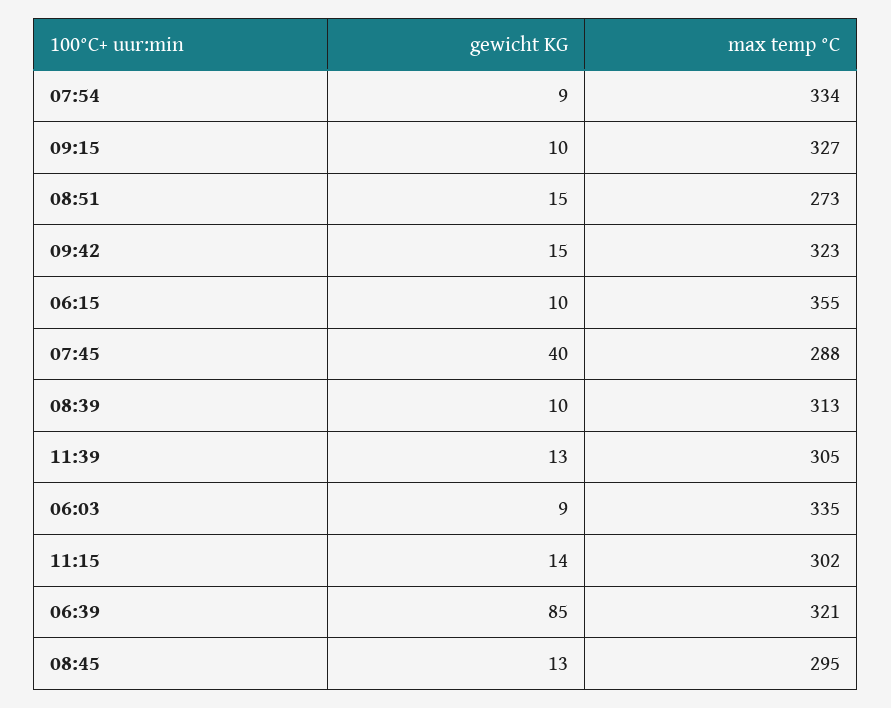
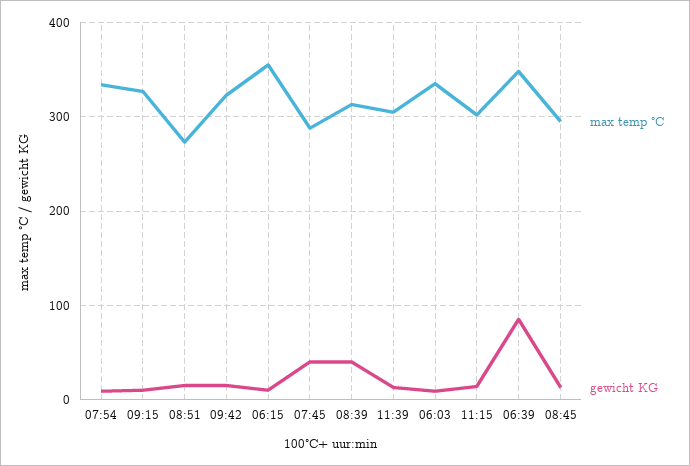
  {
    "gewicht KG": {
      "07:54": 9,
      "09:15": 10,
      "08:51": 15,
      "09:42": 15,
      "06:15": 10,
      "07:45": 40,
-     "08:39": 10,
+     "08:39": 40,
      "11:39": 13,
      "06:03": 9,
      "11:15": 14,
      "06:39": 85,
      "08:45": 13
    },
    "max temp °C": {
      "07:54": 334,
      "09:15": 327,
      "08:51": 273,
      "09:42": 323,
      "06:15": 355,
      "07:45": 288,
      "08:39": 313,
      "11:39": 305,
      "06:03": 335,
      "11:15": 302,
-     "06:39": 321,
+     "06:39": 350,
      "08:45": 295
    }
  }

